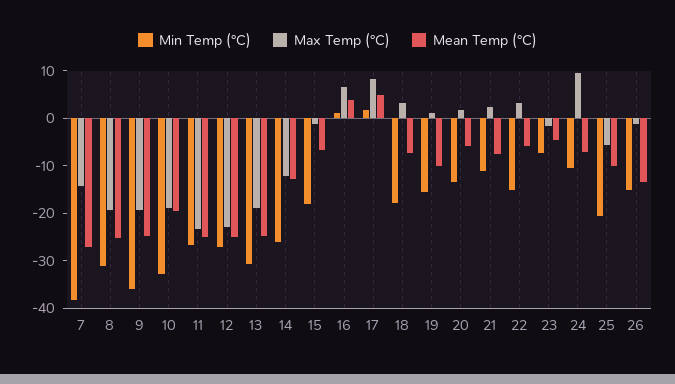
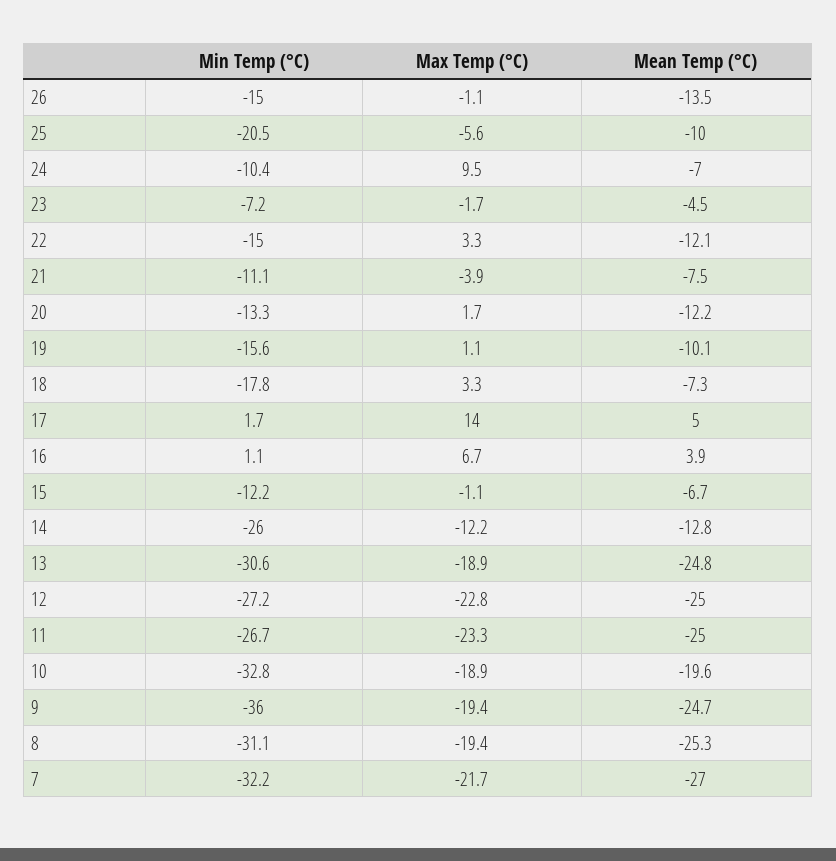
  {
    "Min Temp (°C)": {
-     "7": -38,
+     "7": -32.2,
      "8": -31.1,
      "9": -36,
      "10": -32.8,
      "11": -26.7,
      "12": -27.2,
      "13": -30.6,
      "14": -26,
-     "15": -18,
+     "15": -12.2,
      "16": 1.1,
      "17": 1.7,
      "18": -17.8,
      "19": -15.6,
      "20": -13.3,
      "21": -11.1,
      "22": -15,
      "23": -7.2,
      "24": -10.4,
      "25": -20.5,
      "26": -15
    },
    "Max Temp (°C)": {
-     "7": -14,
+     "7": -21.7,
      "8": -19.4,
      "9": -19.4,
      "10": -18.9,
      "11": -23.3,
      "12": -22.8,
      "13": -18.9,
      "14": -12.2,
      "15": -1.1,
      "16": 6.7,
-     "17": 8,
+     "17": 14,
      "18": 3.3,
      "19": 1.1,
      "20": 1.7,
-     "21": 2,
+     "21": -3.9,
      "22": 3.3,
      "23": -1.7,
      "24": 9.5,
      "25": -5.6,
      "26": -1.1
    },
    "Mean Temp (°C)": {
      "7": -27,
      "8": -25.3,
      "9": -24.7,
      "10": -19.6,
      "11": -25,
      "12": -25,
      "13": -24.8,
      "14": -12.8,
      "15": -6.7,
      "16": 3.9,
      "17": 5,
      "18": -7.3,
      "19": -10.1,
-     "20": -6,
+     "20": -12.2,
      "21": -7.5,
-     "22": -6,
+     "22": -12.1,
      "23": -4.5,
      "24": -7,
      "25": -10,
      "26": -13.5
    }
  }

